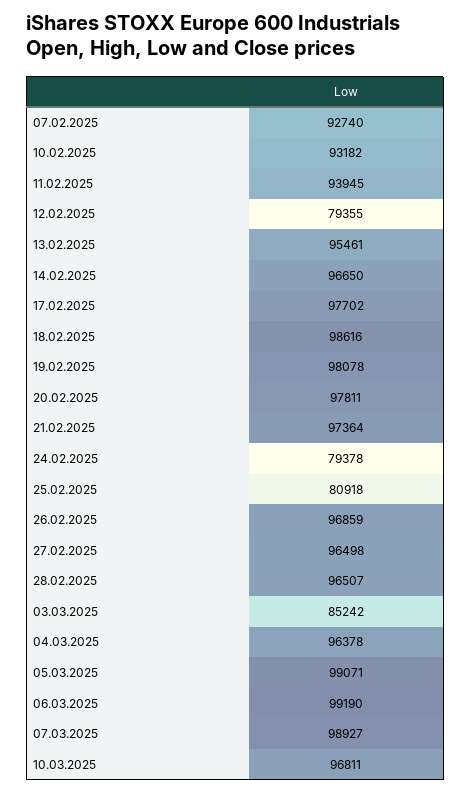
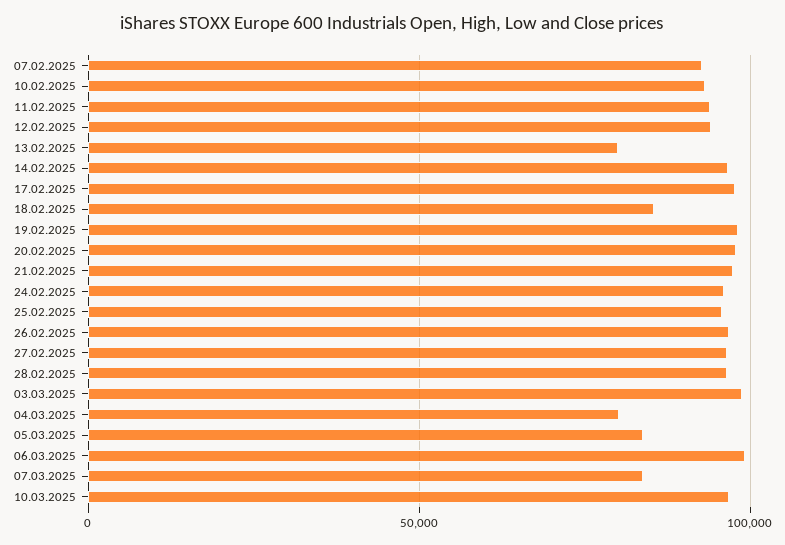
  {
    "07.02.2025": 92740,
    "10.02.2025": 93182,
    "11.02.2025": 93945,
-   "12.02.2025": 79355,
+   "12.02.2025": 95000,
-   "13.02.2025": 95461,
+   "13.02.2025": 80000,
    "14.02.2025": 96650,
    "17.02.2025": 97702,
-   "18.02.2025": 98616,
+   "18.02.2025": 85000,
    "19.02.2025": 98078,
    "20.02.2025": 97811,
    "21.02.2025": 97364,
-   "24.02.2025": 79378,
+   "24.02.2025": 95000,
-   "25.02.2025": 80918,
+   "25.02.2025": 95000,
    "26.02.2025": 96859,
    "27.02.2025": 96498,
    "28.02.2025": 96507,
-   "03.03.2025": 85242,
+   "03.03.2025": 100000,
-   "04.03.2025": 96378,
+   "04.03.2025": 80000,
-   "05.03.2025": 99071,
+   "05.03.2025": 85000,
    "06.03.2025": 99190,
-   "07.03.2025": 98927,
+   "07.03.2025": 85000,
    "10.03.2025": 96811
  }

